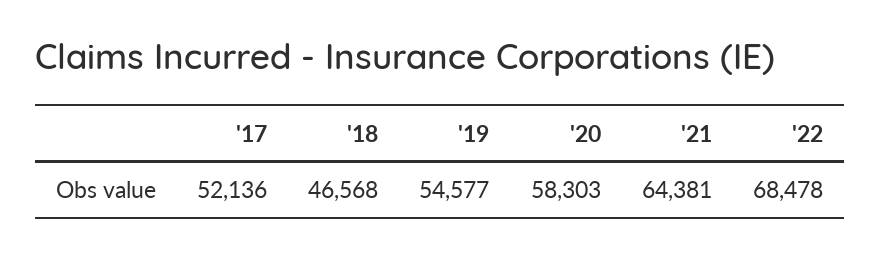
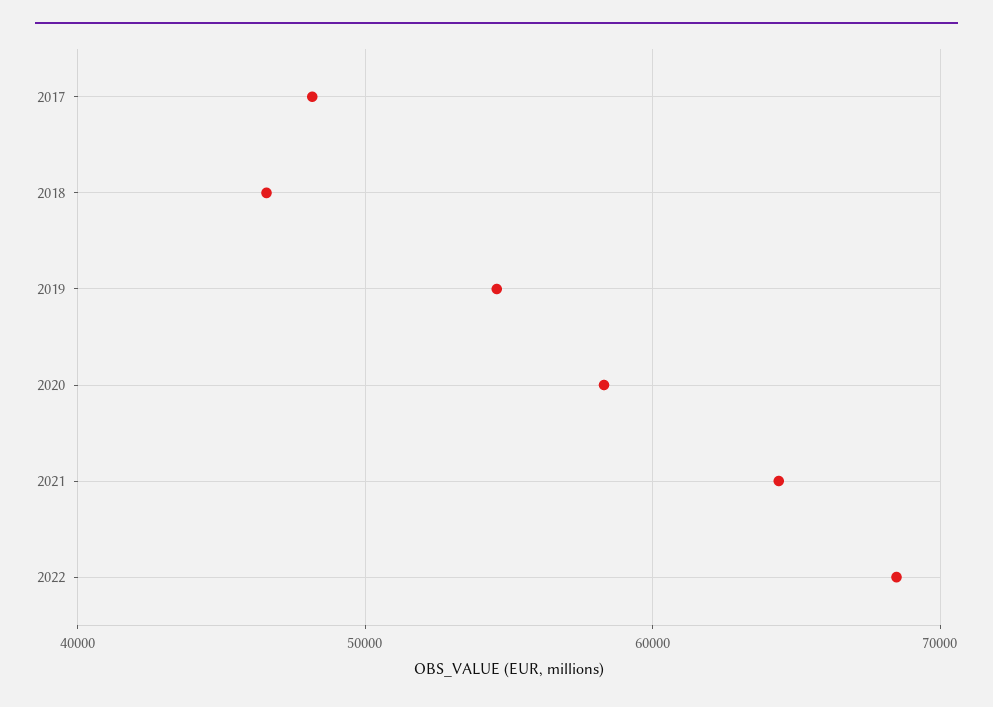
  {
-   "'17": 52136,
+   "'17": 48000,
    "'18": 46568,
    "'19": 54577,
    "'20": 58303,
    "'21": 64381,
    "'22": 68478
  }

